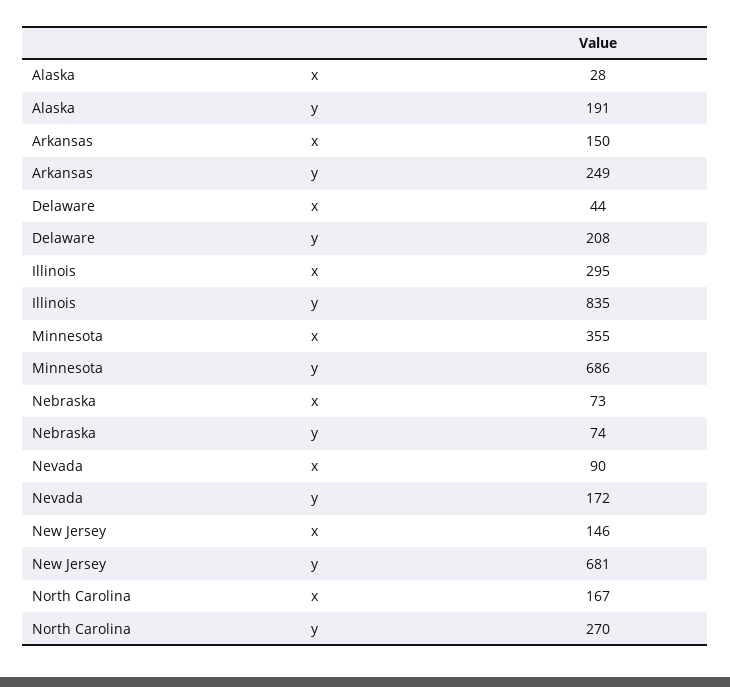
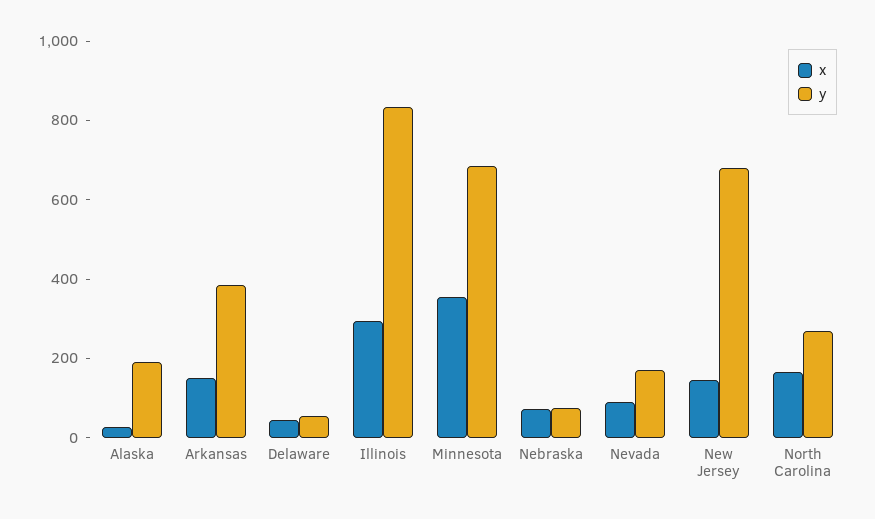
  {
    "x": {
      "Alaska": 28,
      "Arkansas": 150,
      "Delaware": 44,
      "Illinois": 295,
      "Minnesota": 355,
      "Nebraska": 73,
      "Nevada": 90,
      "New Jersey": 146,
      "North Carolina": 167
    },
    "y": {
      "Alaska": 191,
-     "Arkansas": 249,
+     "Arkansas": 400,
-     "Delaware": 208,
+     "Delaware": 50,
      "Illinois": 835,
      "Minnesota": 686,
      "Nebraska": 74,
      "Nevada": 172,
      "New Jersey": 681,
      "North Carolina": 270
    }
  }

